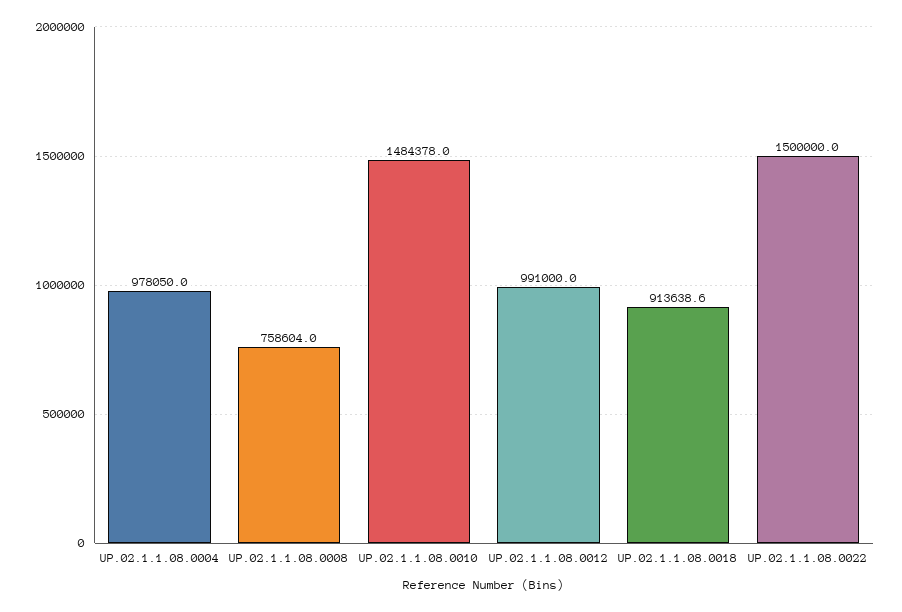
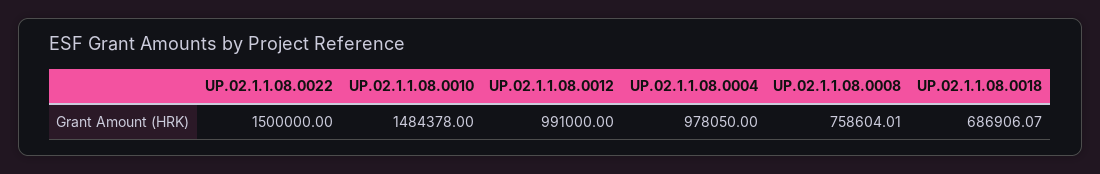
  {
    "UP.02.1.1.08.0004": 978050,
    "UP.02.1.1.08.0008": 758604.01,
    "UP.02.1.1.08.0010": 1484378,
    "UP.02.1.1.08.0012": 991000,
-   "UP.02.1.1.08.0018": 913638.6,
+   "UP.02.1.1.08.0018": 686906.07,
    "UP.02.1.1.08.0022": 1500000
  }

